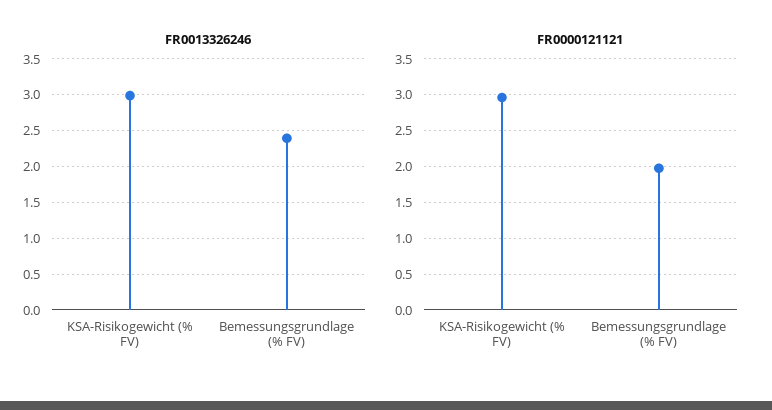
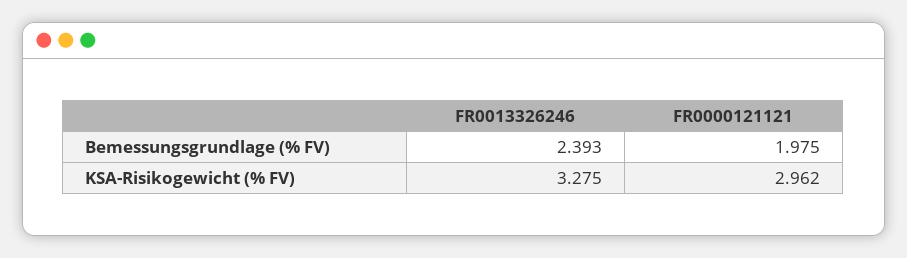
  {
    "FR0013326246": {
-     "KSA-Risikogewicht (% FV)": 3,
+     "KSA-Risikogewicht (% FV)": 3.275,
      "Bemessungsgrundlage (% FV)": 2.393
    },
    "FR0000121121": {
      "KSA-Risikogewicht (% FV)": 2.962,
      "Bemessungsgrundlage (% FV)": 1.975
    }
  }

